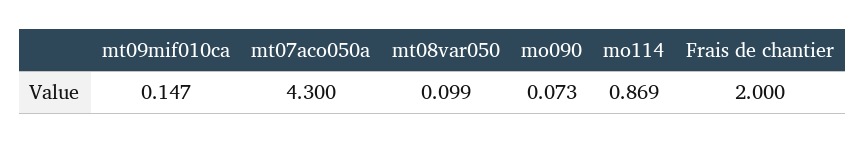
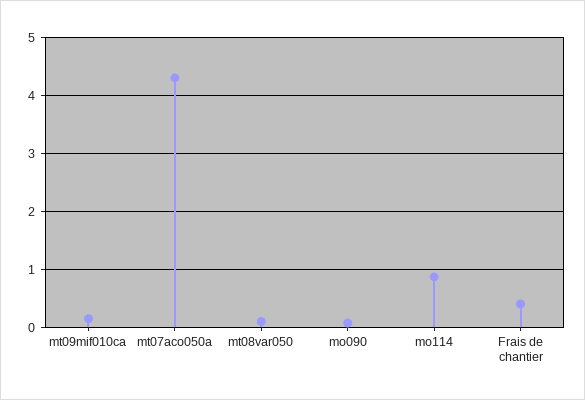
  {
    "mt09mif010ca": 0.147,
    "mt07aco050a": 4.3,
    "mt08var050": 0.099,
    "mo090": 0.073,
    "mo114": 0.869,
-   "Frais de chantier": 2
+   "Frais de chantier": 0.4
  }

